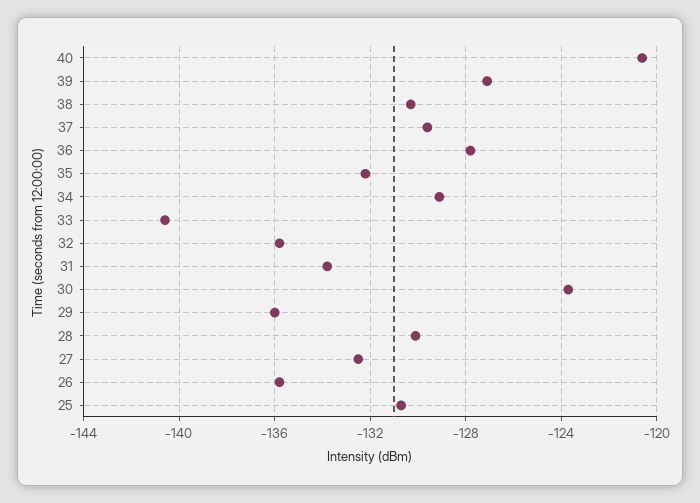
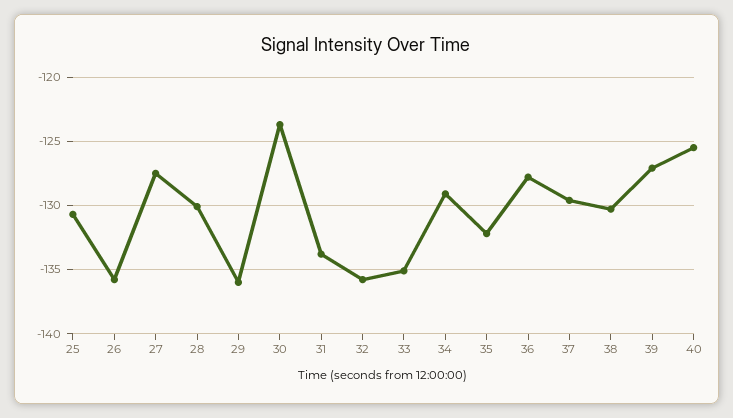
  {
-   "40": -120.5,
+   "40": -125.5,
    "39": -127,
    "38": -130.5,
    "37": -129.5,
    "36": -128,
    "35": -132,
    "34": -129,
-   "33": -140.5,
+   "33": -135,
    "32": -136,
    "31": -134,
    "30": -123.5,
    "29": -136,
    "28": -130,
-   "27": -132.5,
+   "27": -127.5,
    "26": -136,
    "25": -130.5
  }

